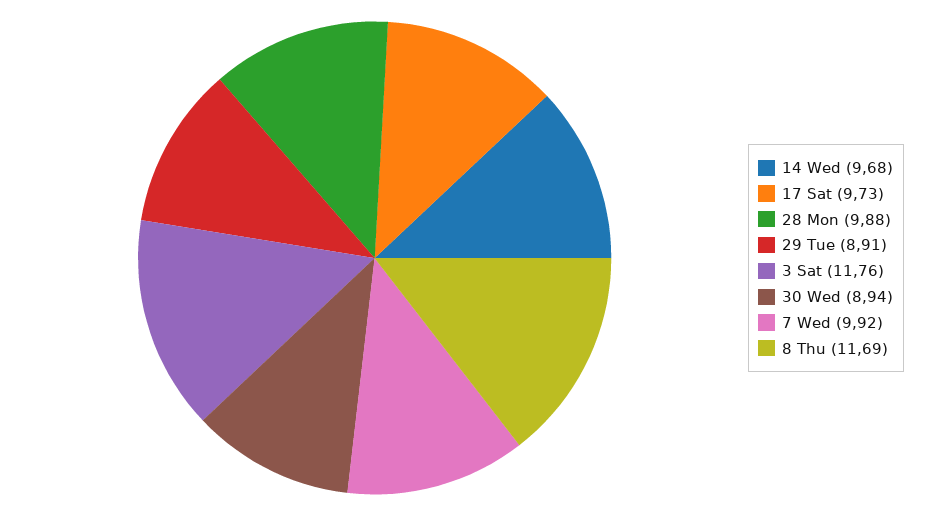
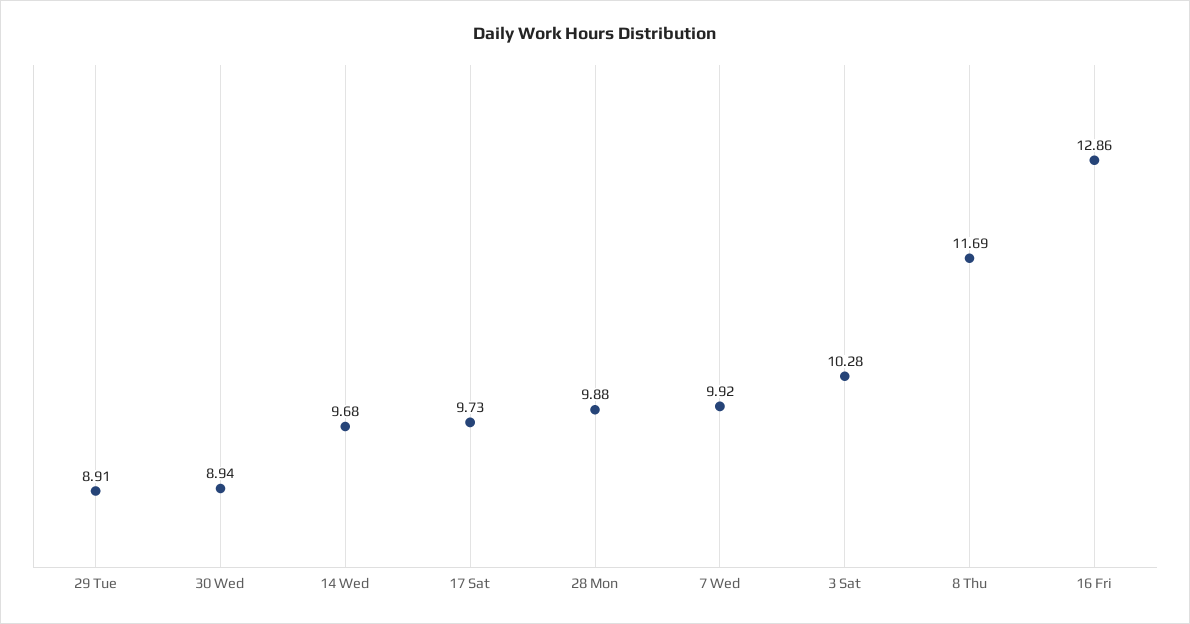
  {
    "14 Wed": 9.68,
    "17 Sat": 9.73,
    "28 Mon": 9.88,
    "29 Tue": 8.91,
-   "3 Sat": 11.76,
+   "3 Sat": 10.28,
    "30 Wed": 8.94,
    "7 Wed": 9.92,
-   "8 Thu": 11.69
+   "8 Thu": 11.69,
+   "16 Fri": 12.86
  }

